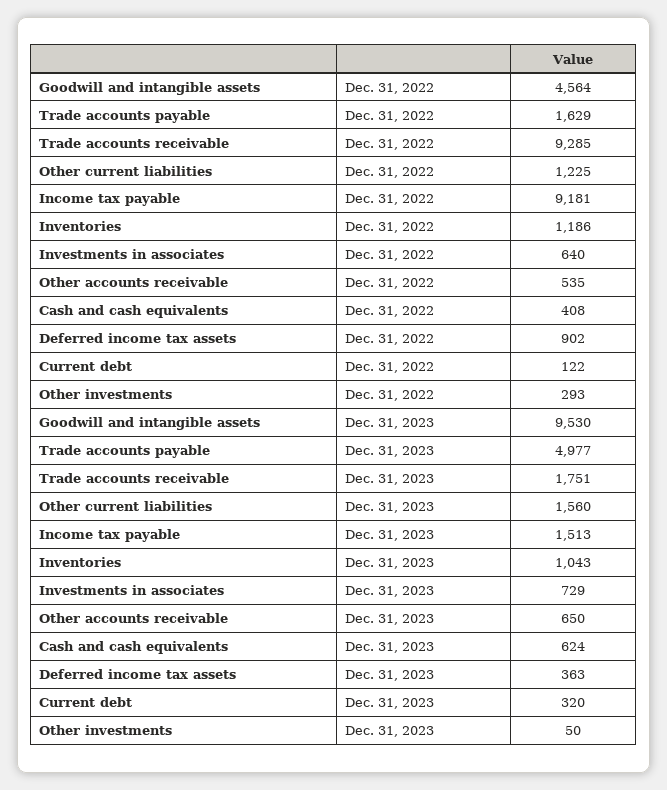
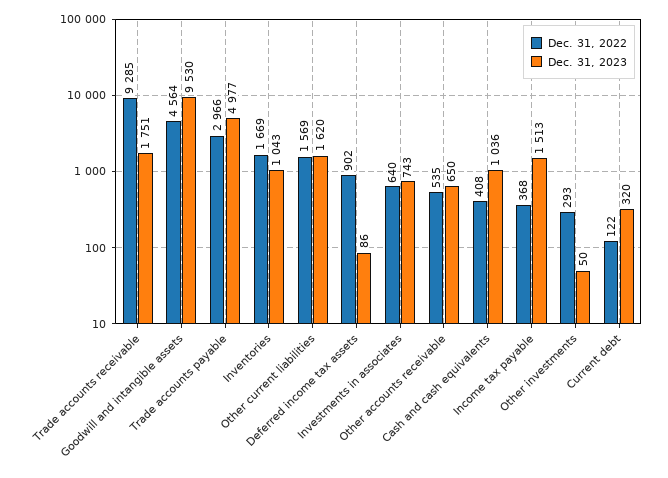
  {
    "Dec. 31, 2022": {
      "Goodwill and intangible assets": 4564,
-     "Trade accounts payable": 1629,
+     "Trade accounts payable": 2966,
      "Trade accounts receivable": 9285,
-     "Other current liabilities": 1225,
+     "Other current liabilities": 1569,
-     "Income tax payable": 9181,
+     "Income tax payable": 368,
-     "Inventories": 1186,
+     "Inventories": 1669,
      "Investments in associates": 640,
      "Other accounts receivable": 535,
      "Cash and cash equivalents": 408,
      "Deferred income tax assets": 902,
      "Current debt": 122,
      "Other investments": 293
    },
    "Dec. 31, 2023": {
      "Goodwill and intangible assets": 9530,
      "Trade accounts payable": 4977,
      "Trade accounts receivable": 1751,
-     "Other current liabilities": 1560,
+     "Other current liabilities": 1620,
      "Income tax payable": 1513,
      "Inventories": 1043,
-     "Investments in associates": 729,
+     "Investments in associates": 743,
      "Other accounts receivable": 650,
-     "Cash and cash equivalents": 624,
+     "Cash and cash equivalents": 1036,
-     "Deferred income tax assets": 363,
+     "Deferred income tax assets": 86,
      "Current debt": 320,
      "Other investments": 50
    }
  }

